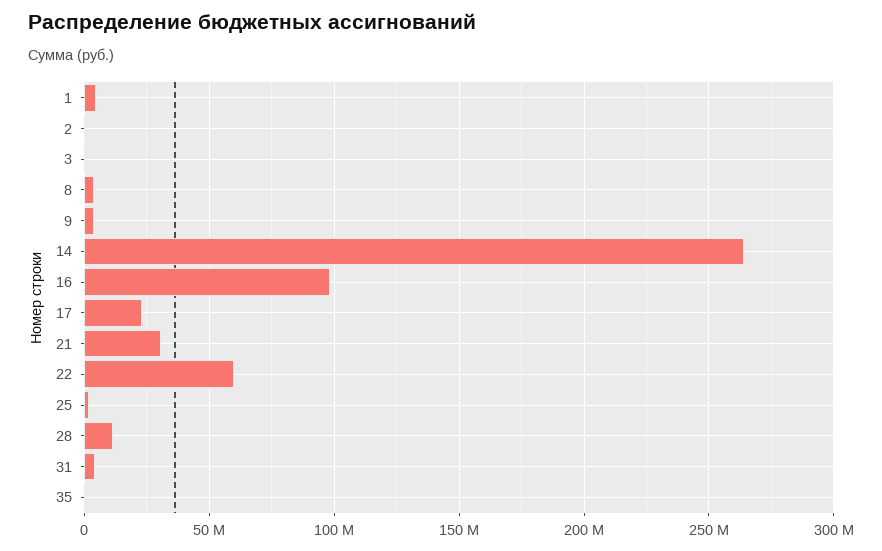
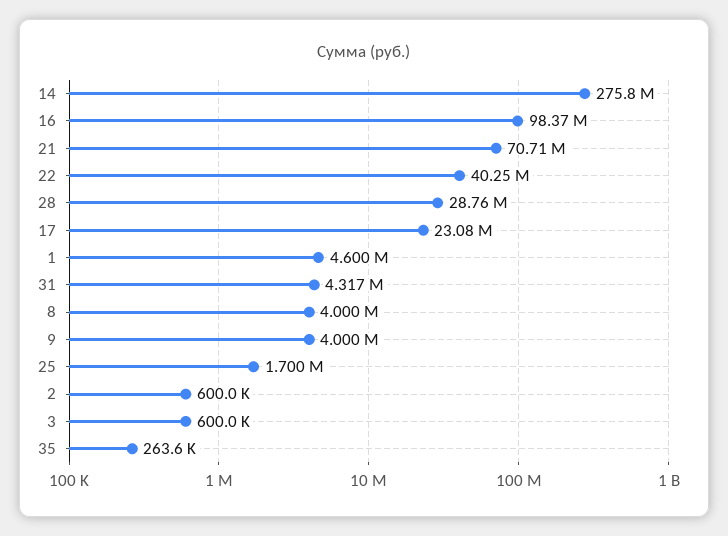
  {
    "1": 4600000,
    "2": 600000,
    "3": 600000,
    "8": 4000000,
    "9": 4000000,
-   "14": 265000000,
+   "14": 275800000,
    "16": 98370000,
    "17": 23080000,
-   "21": 30000000,
+   "21": 70710000,
-   "22": 60000000,
+   "22": 40250000,
    "25": 1700000,
-   "28": 10000000,
+   "28": 28760000,
    "31": 4317000,
    "35": 263600
  }

